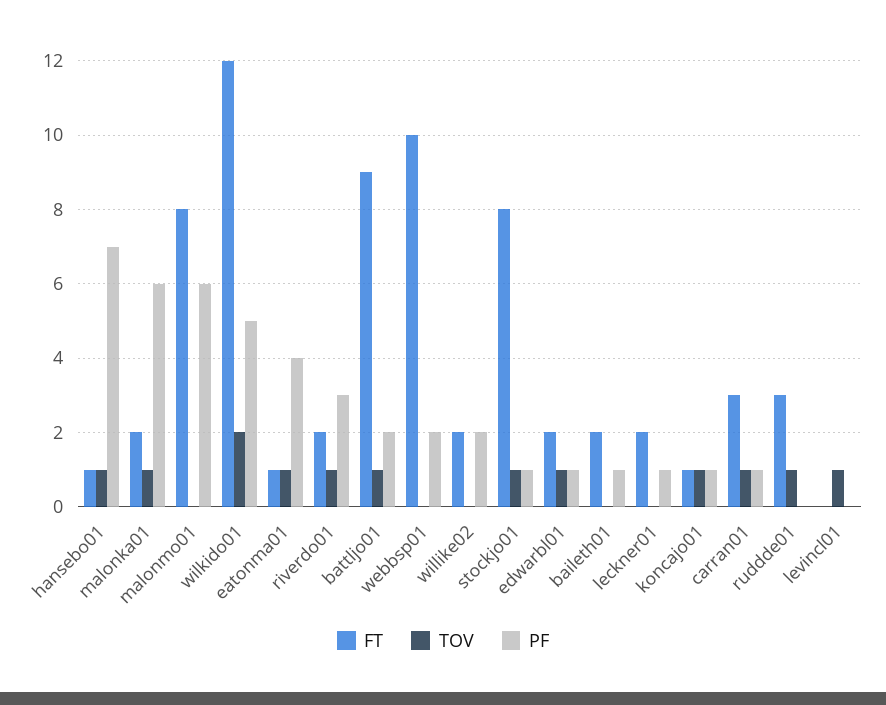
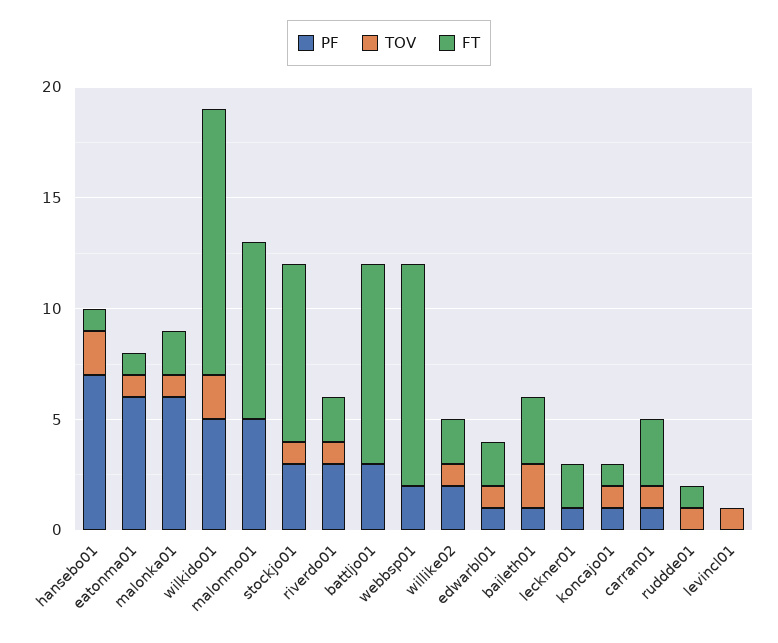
  {
    "FT": {
      "hansebo01": 1,
      "malonka01": 2,
      "malonmo01": 8,
      "wilkido01": 12,
      "eatonma01": 1,
      "riverdo01": 2,
      "battljo01": 9,
      "webbsp01": 10,
      "willike02": 2,
      "stockjo01": 8,
      "edwarbl01": 2,
-     "baileth01": 2,
+     "baileth01": 3,
      "leckner01": 2,
      "koncajo01": 1,
      "carran01": 3,
-     "ruddde01": 3,
+     "ruddde01": 1,
      "levincl01": 0
    },
    "TOV": {
-     "hansebo01": 1,
+     "hansebo01": 2,
      "malonka01": 1,
      "malonmo01": 0,
      "wilkido01": 2,
      "eatonma01": 1,
      "riverdo01": 1,
-     "battljo01": 1,
+     "battljo01": 0,
      "webbsp01": 0,
-     "willike02": 0,
+     "willike02": 1,
      "stockjo01": 1,
      "edwarbl01": 1,
-     "baileth01": 0,
+     "baileth01": 2,
      "leckner01": 0,
      "koncajo01": 1,
      "carran01": 1,
      "ruddde01": 1,
      "levincl01": 1
    },
    "PF": {
      "hansebo01": 7,
      "malonka01": 6,
-     "malonmo01": 6,
+     "malonmo01": 5,
      "wilkido01": 5,
-     "eatonma01": 4,
+     "eatonma01": 6,
      "riverdo01": 3,
-     "battljo01": 2,
+     "battljo01": 3,
      "webbsp01": 2,
      "willike02": 2,
-     "stockjo01": 1,
+     "stockjo01": 3,
      "edwarbl01": 1,
      "baileth01": 1,
      "leckner01": 1,
      "koncajo01": 1,
      "carran01": 1,
      "ruddde01": 0,
      "levincl01": 0
    }
  }

